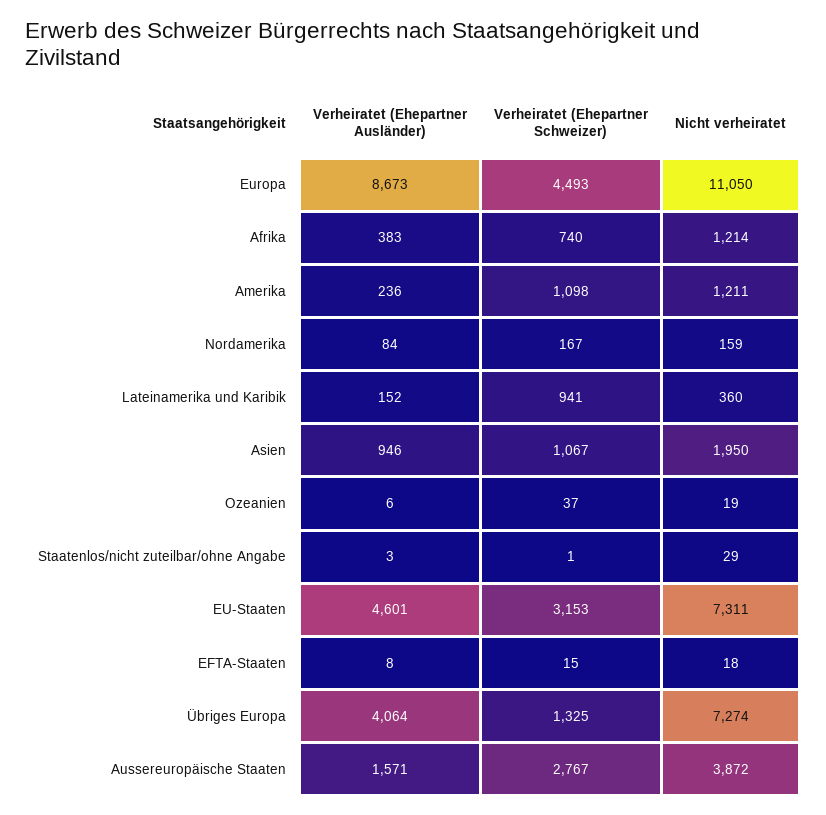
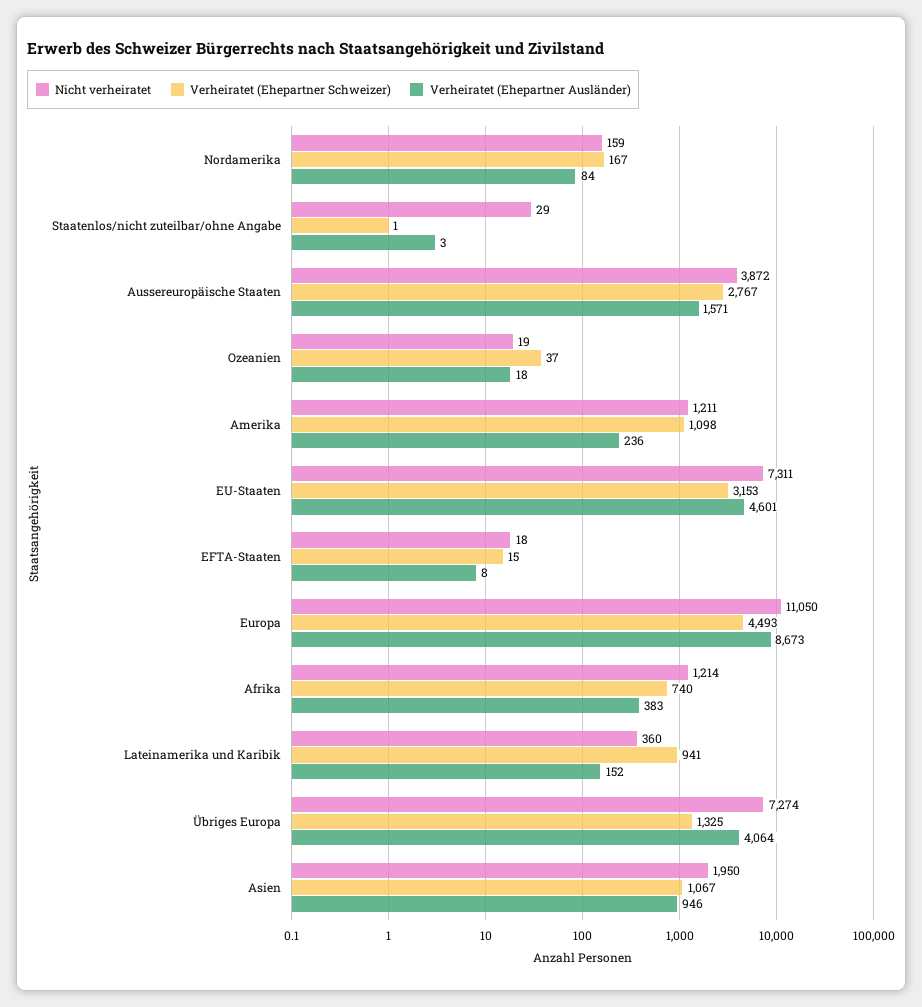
  {
    "Verheiratet (Ehepartner Ausländer)": {
      "Europa": 8673,
      "Afrika": 383,
      "Amerika": 236,
      "Nordamerika": 84,
      "Lateinamerika und Karibik": 152,
      "Asien": 946,
-     "Ozeanien": 6,
+     "Ozeanien": 18,
      "Staatenlos/nicht zuteilbar/ohne Angabe": 3,
      "EU-Staaten": 4601,
      "EFTA-Staaten": 8,
      "Übriges Europa": 4064,
      "Aussereuropäische Staaten": 1571
    },
    "Verheiratet (Ehepartner Schweizer)": {
      "Europa": 4493,
      "Afrika": 740,
      "Amerika": 1098,
      "Nordamerika": 167,
      "Lateinamerika und Karibik": 941,
      "Asien": 1067,
      "Ozeanien": 37,
      "Staatenlos/nicht zuteilbar/ohne Angabe": 1,
      "EU-Staaten": 3153,
      "EFTA-Staaten": 15,
      "Übriges Europa": 1325,
      "Aussereuropäische Staaten": 2767
    },
    "Nicht verheiratet": {
      "Europa": 11050,
      "Afrika": 1214,
      "Amerika": 1211,
      "Nordamerika": 159,
      "Lateinamerika und Karibik": 360,
      "Asien": 1950,
      "Ozeanien": 19,
      "Staatenlos/nicht zuteilbar/ohne Angabe": 29,
      "EU-Staaten": 7311,
      "EFTA-Staaten": 18,
      "Übriges Europa": 7274,
      "Aussereuropäische Staaten": 3872
    }
  }

